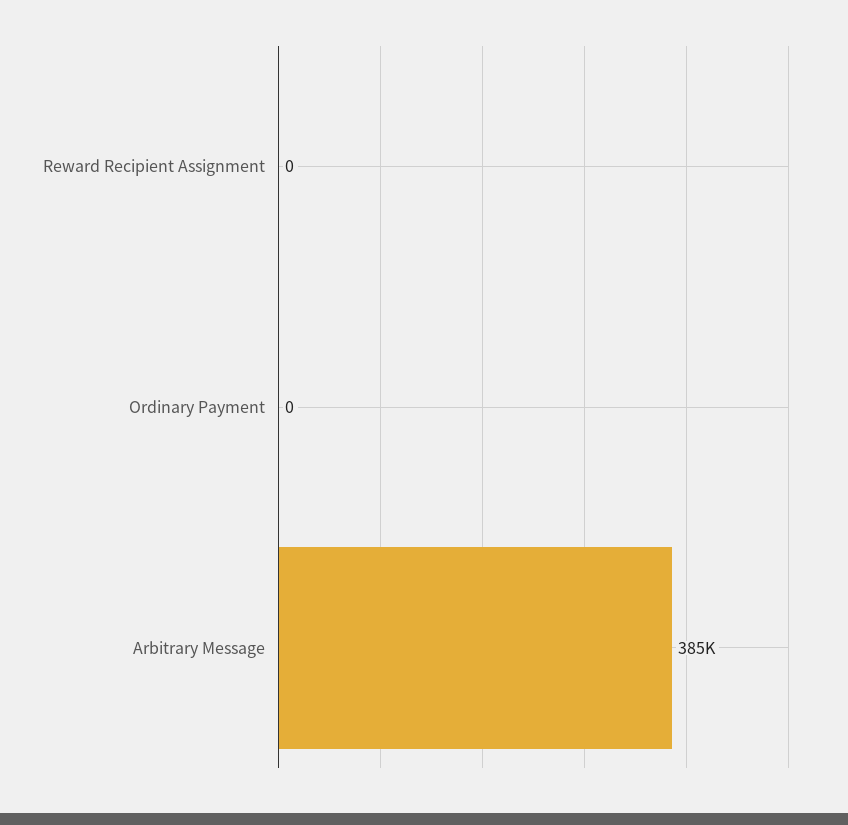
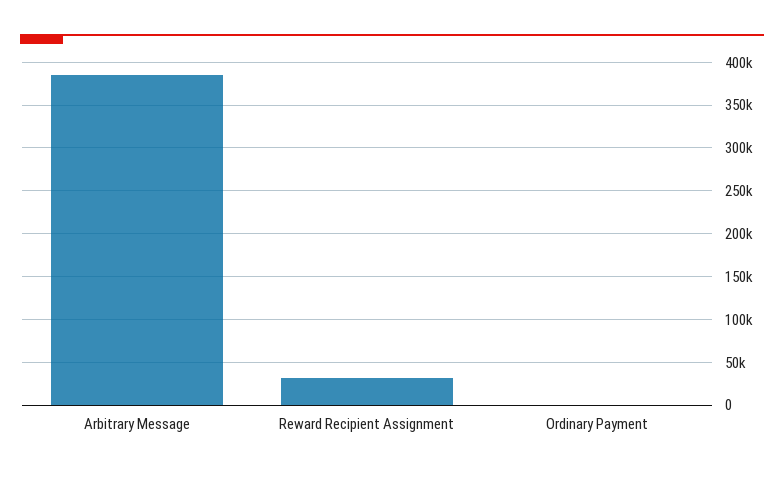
  {
-   "Reward Recipient Assignment": 0,
+   "Reward Recipient Assignment": 30000,
    "Ordinary Payment": 0,
    "Arbitrary Message": 385000
  }

